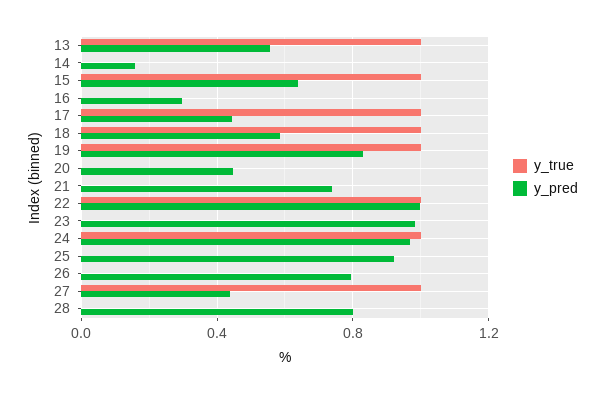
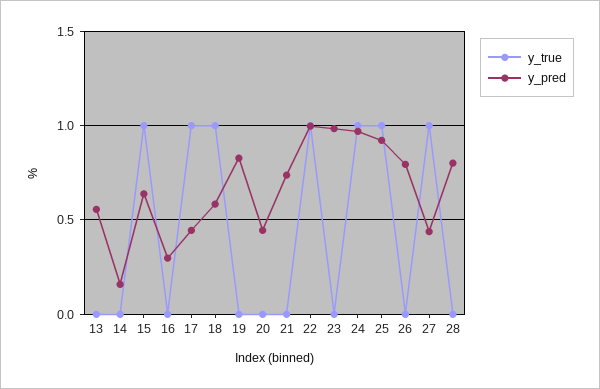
  {
    "y_true": {
-     "13": 1,
+     "13": 0,
      "14": 0,
      "15": 1,
      "16": 0,
      "17": 1,
      "18": 1,
-     "19": 1,
+     "19": 0,
      "20": 0,
      "21": 0,
      "22": 1,
      "23": 0,
      "24": 1,
-     "25": 0,
+     "25": 1,
      "26": 0,
      "27": 1,
      "28": 0
    },
    "y_pred": {
      "13": 0.55,
      "14": 0.15,
      "15": 0.65,
      "16": 0.3,
      "17": 0.45,
      "18": 0.6,
      "19": 0.85,
      "20": 0.45,
      "21": 0.75,
      "22": 1,
      "23": 1,
      "24": 0.95,
      "25": 0.9,
      "26": 0.8,
      "27": 0.45,
      "28": 0.8
    }
  }

